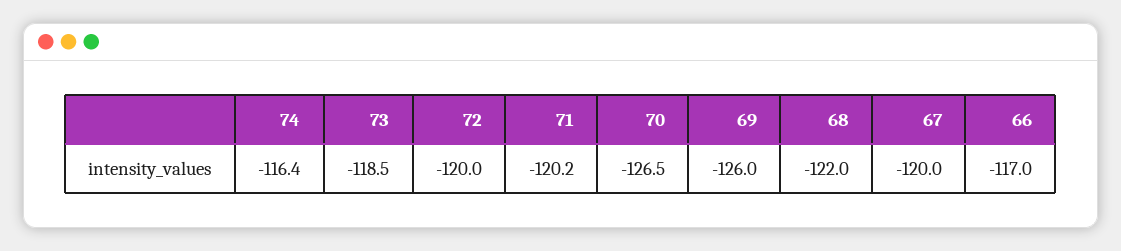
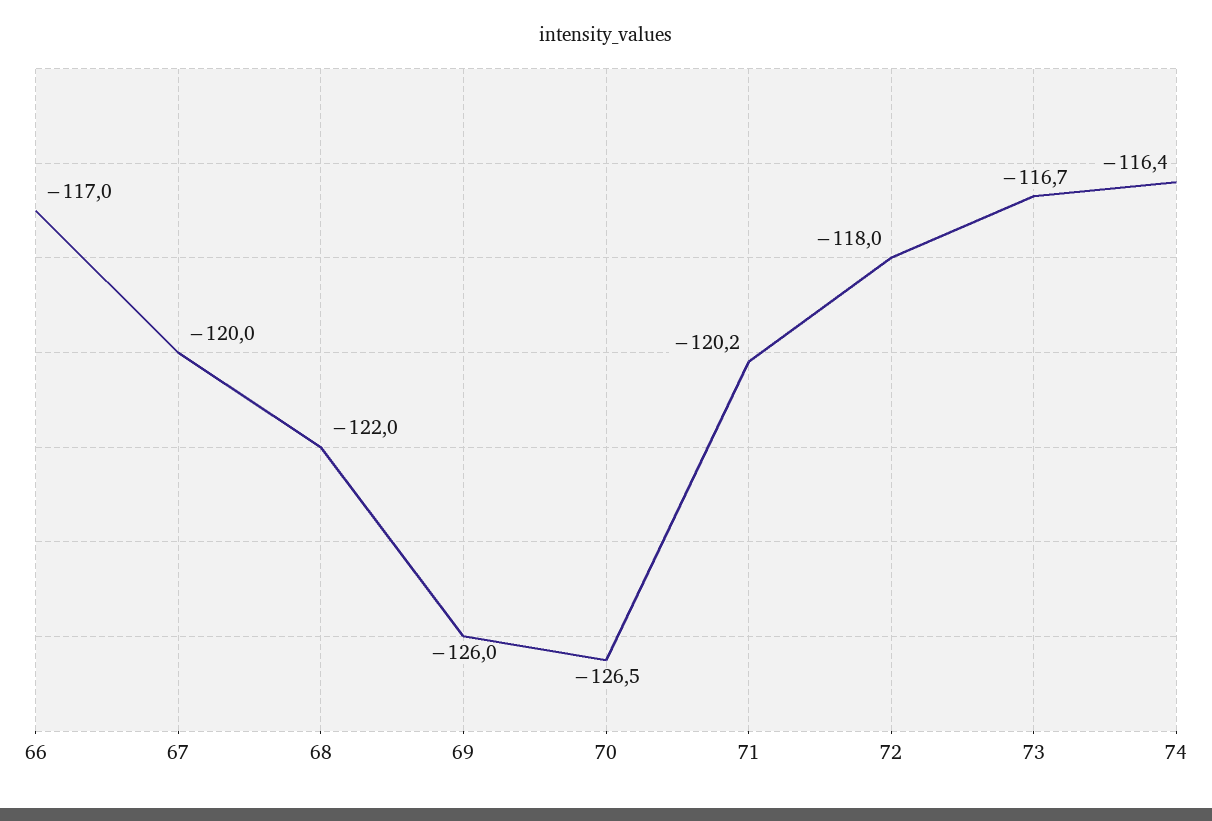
  {
    "74": -116.4,
-   "73": -118.5,
+   "73": -116.7,
-   "72": -120,
+   "72": -118,
    "71": -120.2,
    "70": -126.5,
    "69": -126,
    "68": -122,
    "67": -120,
    "66": -117
  }

